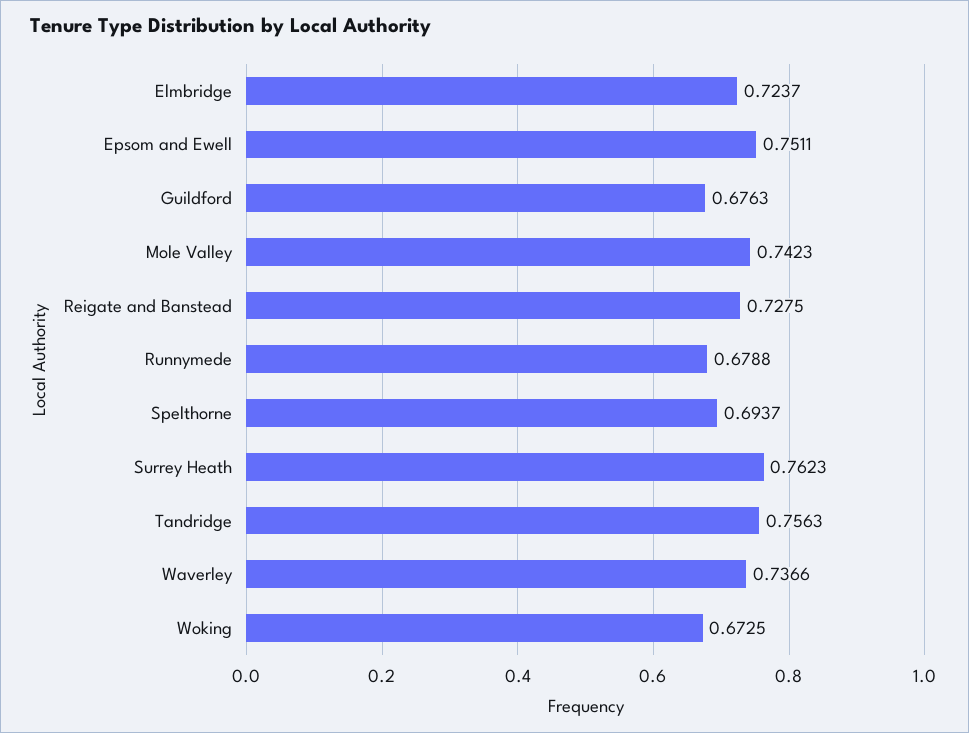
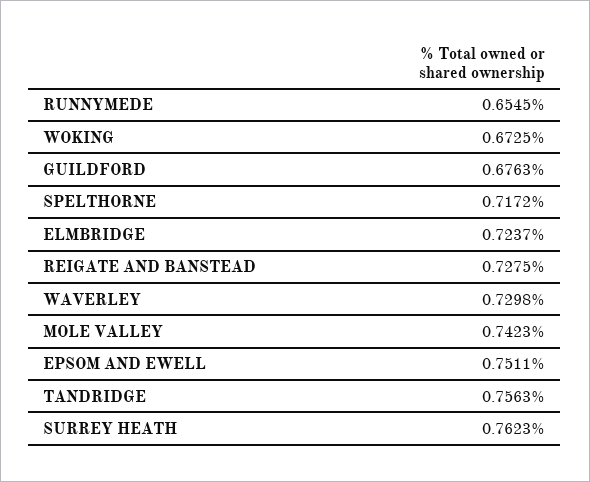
  {
    "Elmbridge": 0.7237,
    "Epsom and Ewell": 0.7511,
    "Guildford": 0.6763,
    "Mole Valley": 0.7423,
    "Reigate and Banstead": 0.7275,
-   "Runnymede": 0.6788,
+   "Runnymede": 0.6545,
-   "Spelthorne": 0.6937,
+   "Spelthorne": 0.7172,
    "Surrey Heath": 0.7623,
    "Tandridge": 0.7563,
-   "Waverley": 0.7366,
+   "Waverley": 0.7298,
    "Woking": 0.6725
  }

